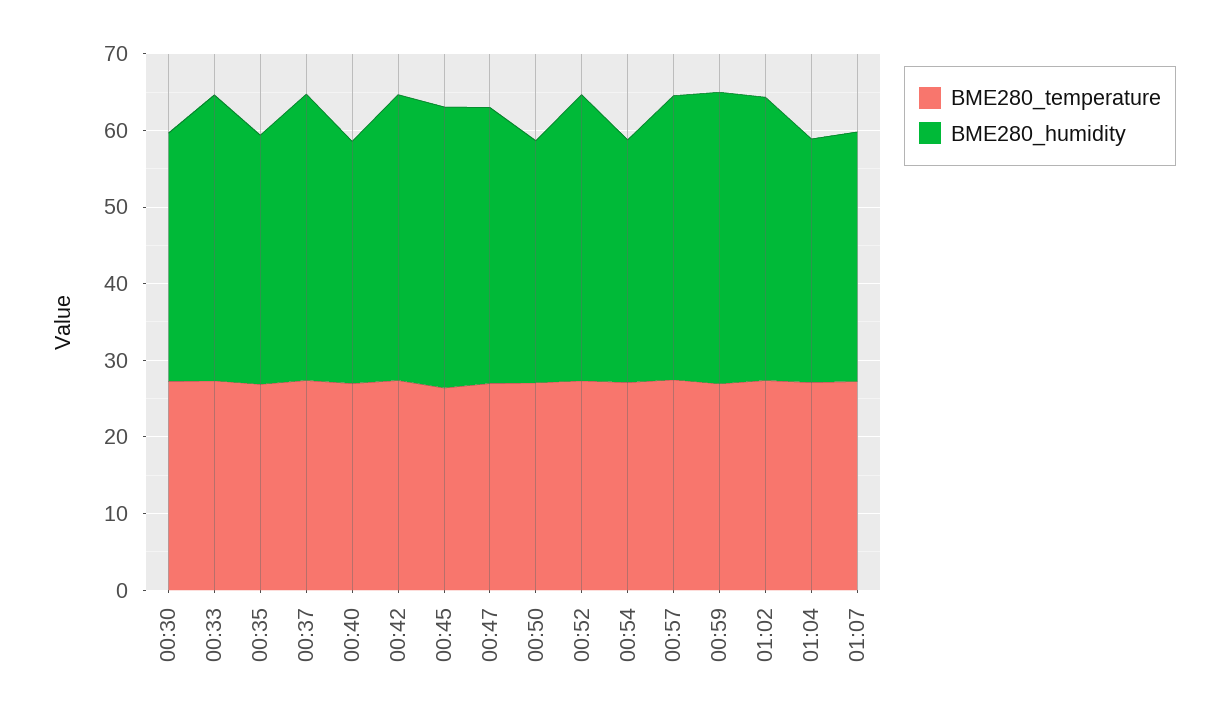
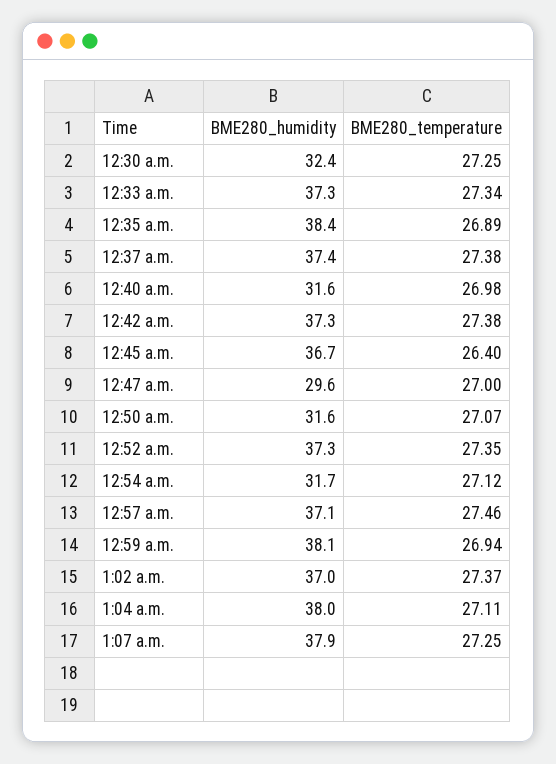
  {
    "BME280_temperature": {
      "00:30": 27.25,
      "00:33": 27.34,
      "00:35": 26.89,
      "00:37": 27.38,
      "00:40": 26.98,
      "00:42": 27.38,
      "00:45": 26.4,
      "00:47": 27,
      "00:50": 27.07,
      "00:52": 27.35,
      "00:54": 27.12,
      "00:57": 27.46,
      "00:59": 26.94,
      "01:02": 27.37,
      "01:04": 27.11,
      "01:07": 27.25
    },
    "BME280_humidity": {
      "00:30": 32.4,
      "00:33": 37.3,
-     "00:35": 32,
+     "00:35": 38.4,
      "00:37": 37.4,
      "00:40": 31.6,
      "00:42": 37.3,
      "00:45": 36.7,
-     "00:47": 36,
+     "00:47": 29.6,
      "00:50": 31.6,
      "00:52": 37.3,
      "00:54": 31.7,
      "00:57": 37.1,
      "00:59": 38.1,
      "01:02": 37,
-     "01:04": 32,
+     "01:04": 38,
-     "01:07": 32
+     "01:07": 37.9
    }
  }

